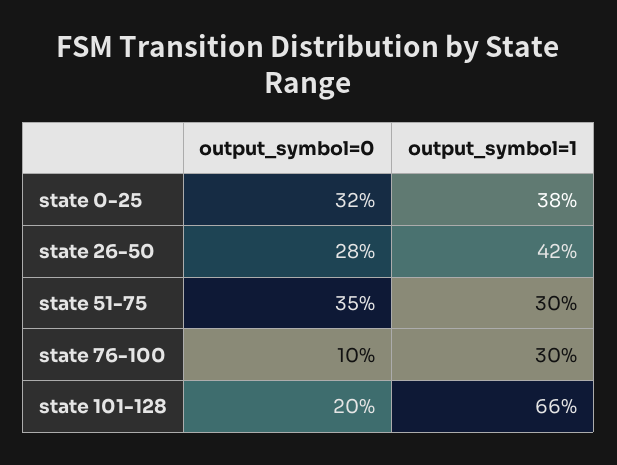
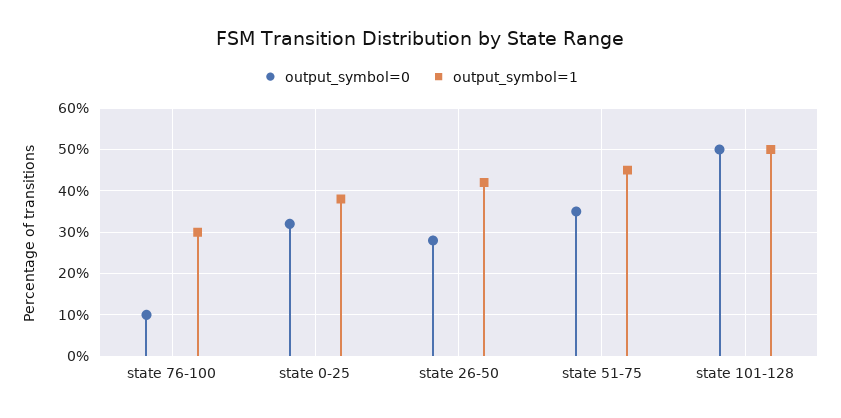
  {
    "output_symbol=0": {
      "state 0-25": 32,
      "state 26-50": 28,
      "state 51-75": 35,
      "state 76-100": 10,
-     "state 101-128": 20
+     "state 101-128": 50
    },
    "output_symbol=1": {
      "state 0-25": 38,
      "state 26-50": 42,
-     "state 51-75": 30,
+     "state 51-75": 45,
      "state 76-100": 30,
-     "state 101-128": 66
+     "state 101-128": 50
    }
  }

